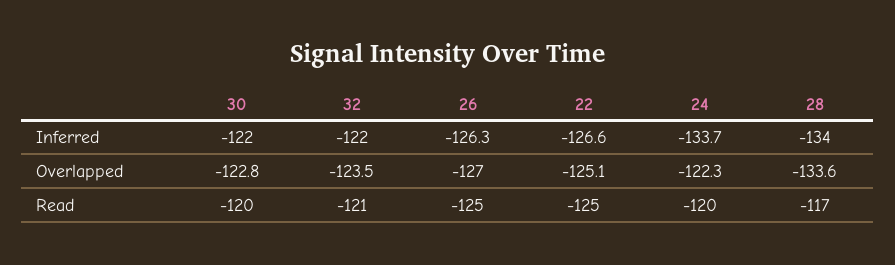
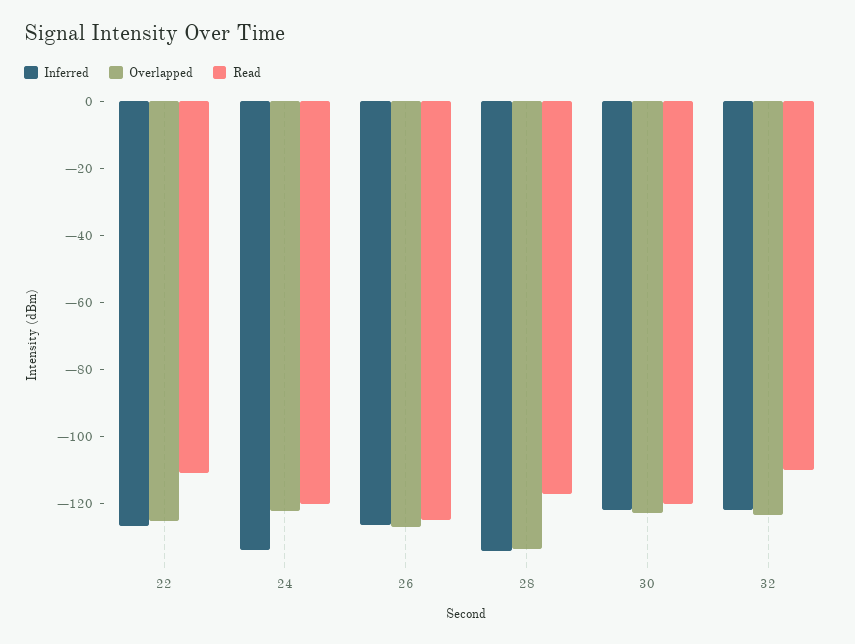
  {
    "Inferred": {
      "30": -122,
      "32": -122,
      "26": -126.3,
      "22": -126.6,
      "24": -133.7,
      "28": -134
    },
    "Overlapped": {
      "30": -122.8,
      "32": -123.5,
      "26": -127,
      "22": -125.1,
      "24": -122.3,
      "28": -133.6
    },
    "Read": {
      "30": -120,
-     "32": -121,
+     "32": -110,
      "26": -125,
-     "22": -125,
+     "22": -110,
      "24": -120,
      "28": -117
    }
  }

